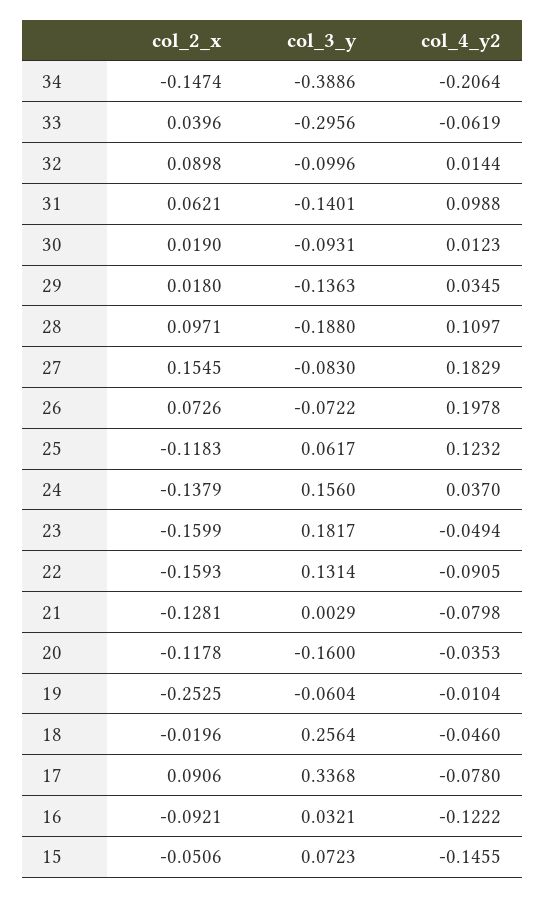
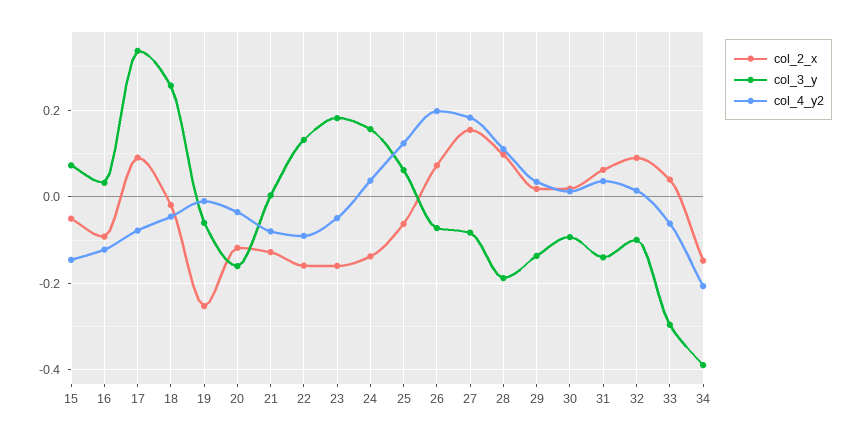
  {
    "col_2_x": {
      "34": -0.1474,
      "33": 0.0396,
      "32": 0.0898,
      "31": 0.0621,
      "30": 0.019,
      "29": 0.018,
      "28": 0.0971,
      "27": 0.1545,
      "26": 0.0726,
-     "25": -0.1183,
+     "25": -0.06,
      "24": -0.1379,
      "23": -0.1599,
      "22": -0.1593,
      "21": -0.1281,
      "20": -0.1178,
      "19": -0.2525,
      "18": -0.0196,
      "17": 0.0906,
      "16": -0.0921,
      "15": -0.0506
    },
    "col_3_y": {
      "34": -0.3886,
      "33": -0.2956,
      "32": -0.0996,
      "31": -0.1401,
      "30": -0.0931,
      "29": -0.1363,
      "28": -0.188,
      "27": -0.083,
      "26": -0.0722,
      "25": 0.0617,
      "24": 0.156,
      "23": 0.1817,
      "22": 0.1314,
      "21": 0.0029,
      "20": -0.16,
      "19": -0.0604,
      "18": 0.2564,
      "17": 0.3368,
      "16": 0.0321,
      "15": 0.0723
    },
    "col_4_y2": {
      "34": -0.2064,
      "33": -0.0619,
      "32": 0.0144,
-     "31": 0.0988,
+     "31": 0.04,
      "30": 0.0123,
      "29": 0.0345,
      "28": 0.1097,
      "27": 0.1829,
      "26": 0.1978,
      "25": 0.1232,
      "24": 0.037,
      "23": -0.0494,
      "22": -0.0905,
      "21": -0.0798,
      "20": -0.0353,
      "19": -0.0104,
      "18": -0.046,
      "17": -0.078,
      "16": -0.1222,
      "15": -0.1455
    }
  }

